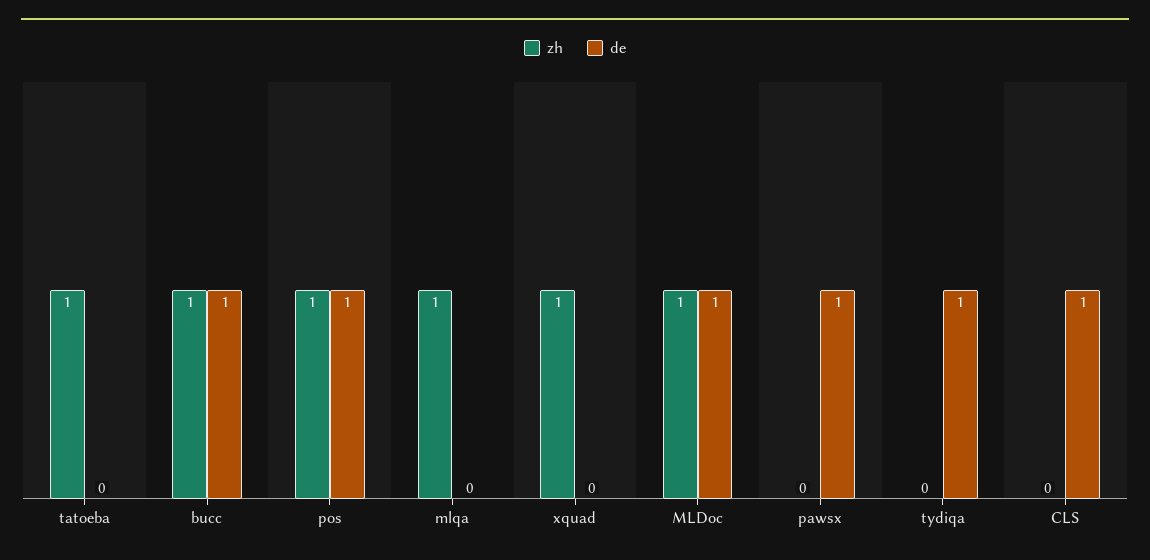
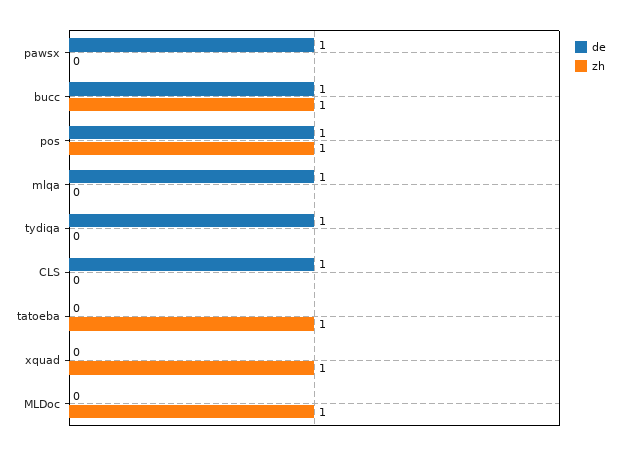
  {
    "zh": {
      "tatoeba": 1,
      "bucc": 1,
      "pos": 1,
-     "mlqa": 1,
+     "mlqa": 0,
      "xquad": 1,
      "MLDoc": 1,
      "pawsx": 0,
      "tydiqa": 0,
      "CLS": 0
    },
    "de": {
      "tatoeba": 0,
      "bucc": 1,
      "pos": 1,
-     "mlqa": 0,
+     "mlqa": 1,
      "xquad": 0,
-     "MLDoc": 1,
+     "MLDoc": 0,
      "pawsx": 1,
      "tydiqa": 1,
      "CLS": 1
    }
  }

